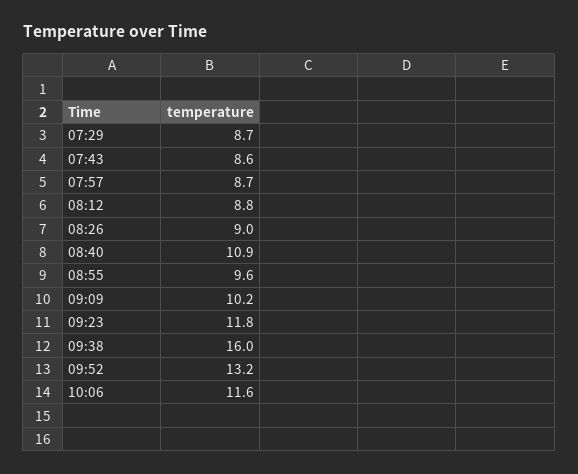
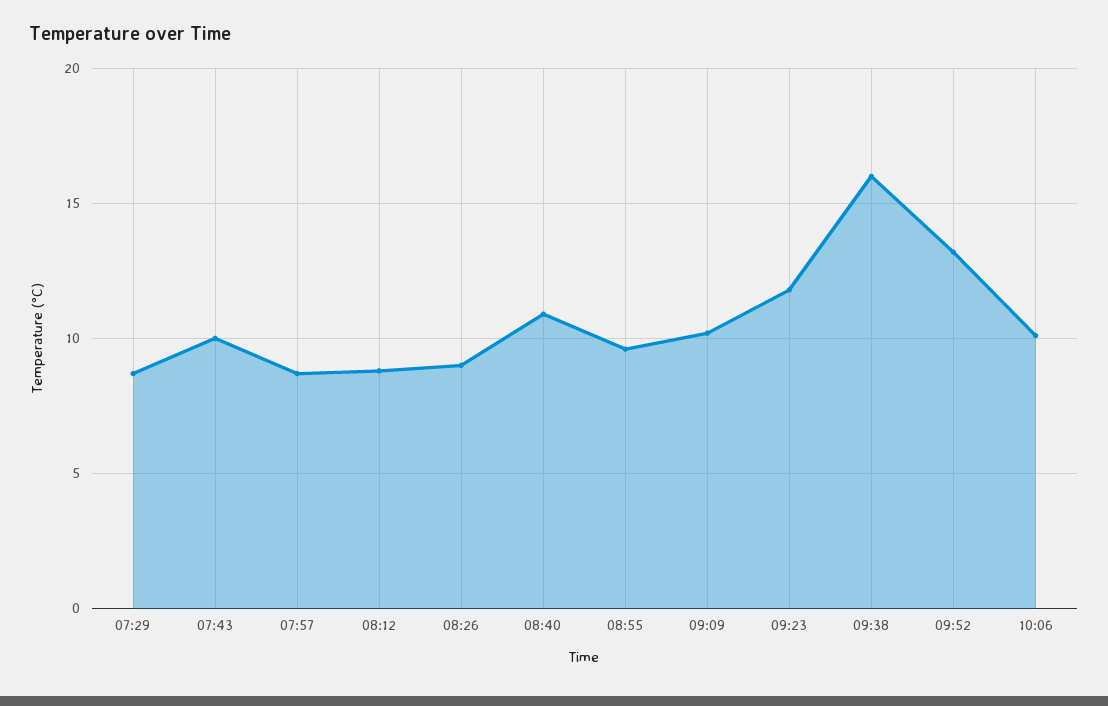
  {
    "07:29": 8.7,
-   "07:43": 8.6,
+   "07:43": 10,
    "07:57": 8.7,
    "08:12": 8.8,
    "08:26": 9,
    "08:40": 10.9,
    "08:55": 9.6,
    "09:09": 10.2,
    "09:23": 11.8,
    "09:38": 16,
    "09:52": 13.2,
-   "10:06": 11.6
+   "10:06": 10
  }

